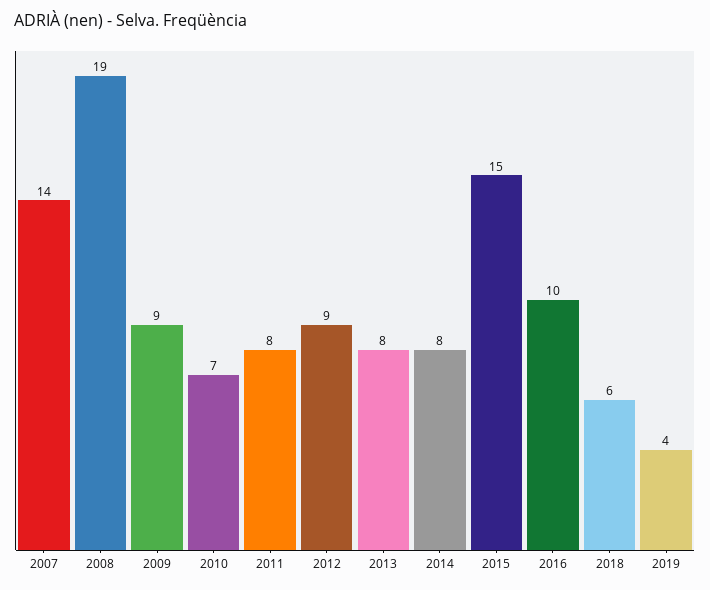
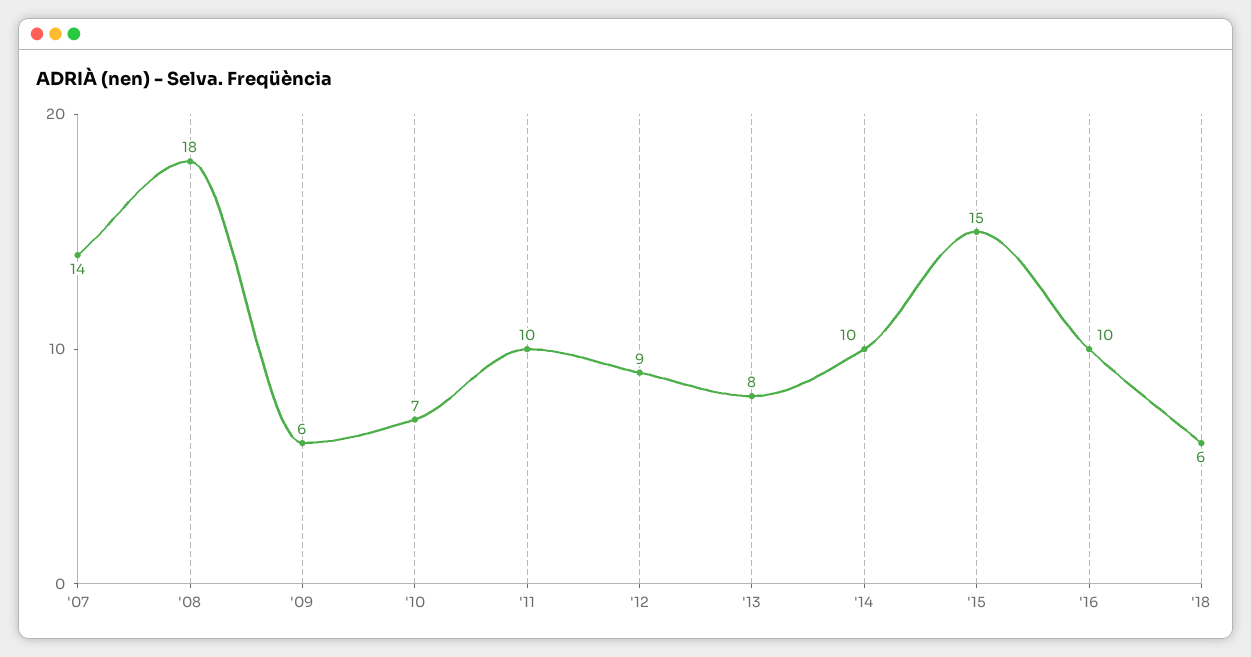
  {
    "2007": 14,
-   "2008": 19,
+   "2008": 18,
-   "2009": 9,
+   "2009": 6,
    "2010": 7,
-   "2011": 8,
+   "2011": 10,
    "2012": 9,
    "2013": 8,
-   "2014": 8,
+   "2014": 10,
    "2015": 15,
    "2016": 10,
-   "2018": 6,
+   "2018": 6
-   "2019": 4
  }

